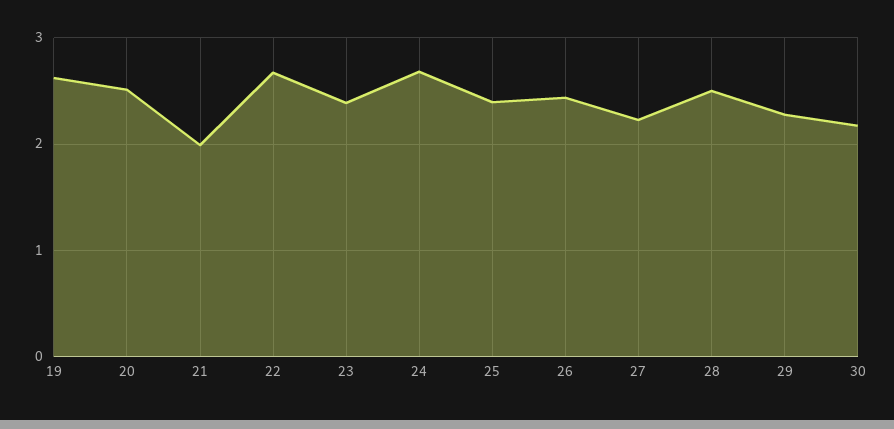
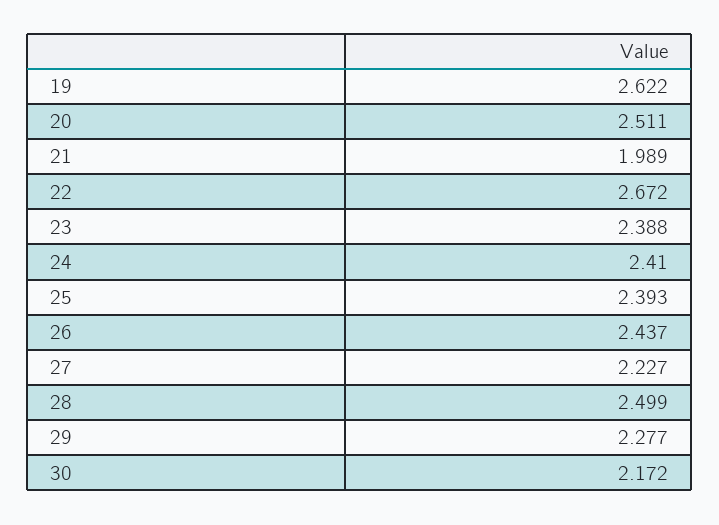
  {
    "19": 2.622,
    "20": 2.511,
    "21": 1.989,
    "22": 2.672,
    "23": 2.388,
-   "24": 2.7,
+   "24": 2.41,
    "25": 2.393,
    "26": 2.437,
    "27": 2.227,
    "28": 2.499,
    "29": 2.277,
    "30": 2.172
  }

